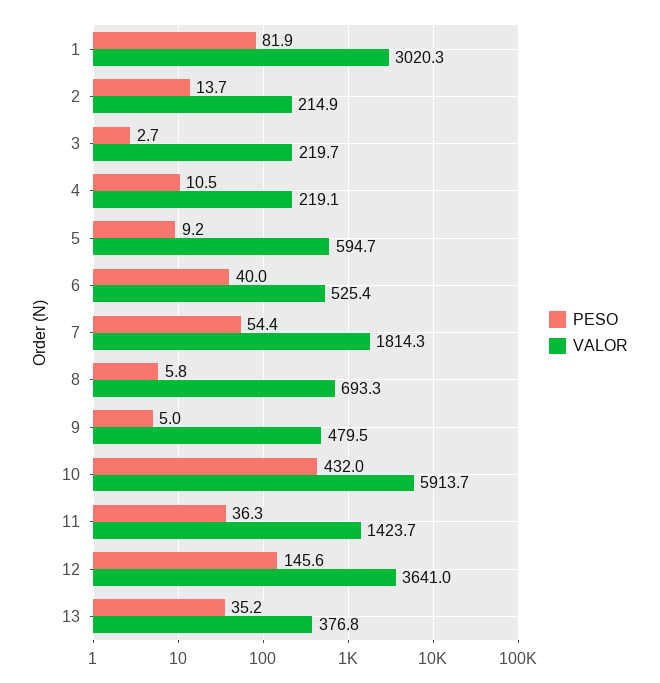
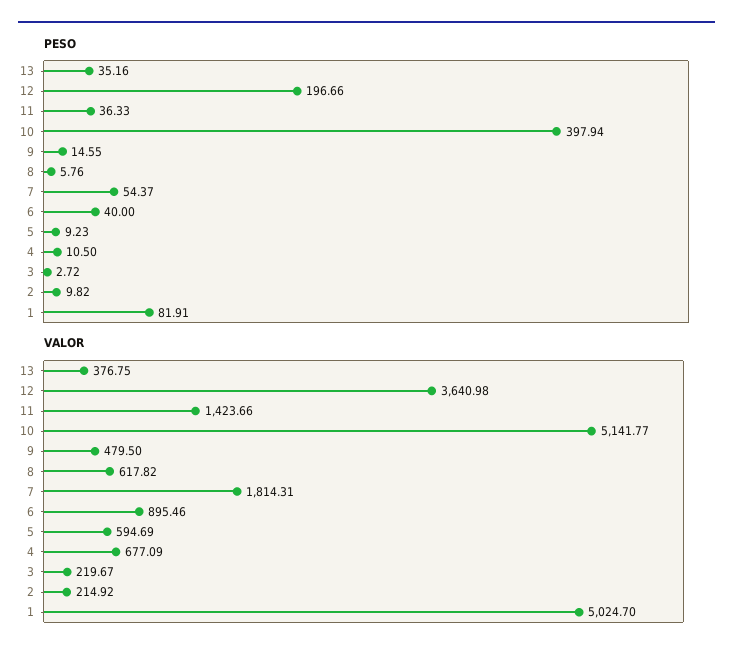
  {
    "PESO": {
      "1": 81.91,
-     "2": 13.7,
+     "2": 9.82,
      "3": 2.72,
      "4": 10.5,
      "5": 9.23,
      "6": 40,
      "7": 54.37,
      "8": 5.76,
-     "9": 5,
+     "9": 14.55,
-     "10": 432,
+     "10": 397.94,
      "11": 36.33,
-     "12": 145.6,
+     "12": 196.66,
      "13": 35.16
    },
    "VALOR": {
-     "1": 3020.3,
+     "1": 5024.7,
      "2": 214.92,
      "3": 219.67,
-     "4": 219.1,
+     "4": 677.09,
      "5": 594.69,
-     "6": 525.4,
+     "6": 895.46,
      "7": 1814.31,
-     "8": 693.3,
+     "8": 617.82,
      "9": 479.5,
-     "10": 5913.7,
+     "10": 5141.77,
      "11": 1423.66,
      "12": 3640.98,
      "13": 376.75
    }
  }

